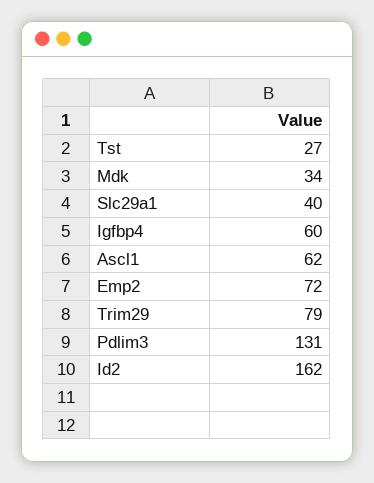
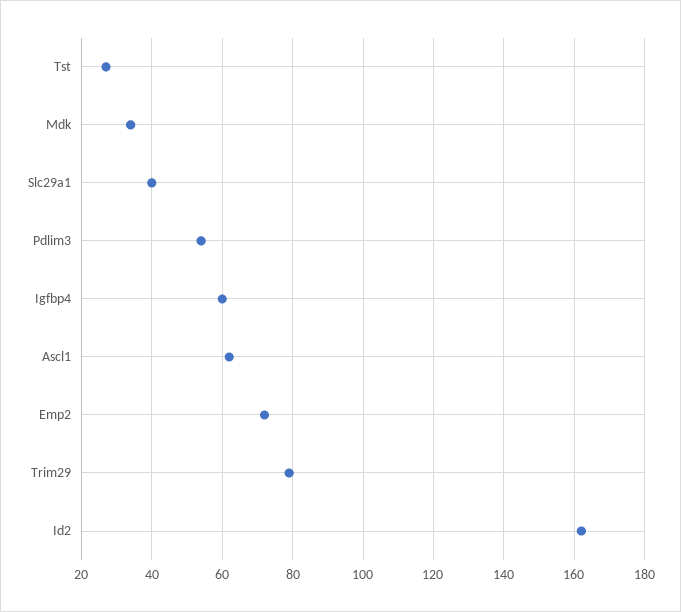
  {
    "Tst": 27,
    "Mdk": 34,
    "Slc29a1": 40,
    "Igfbp4": 60,
    "Ascl1": 62,
    "Emp2": 72,
    "Trim29": 79,
-   "Pdlim3": 131,
+   "Pdlim3": 55,
    "Id2": 162
  }

